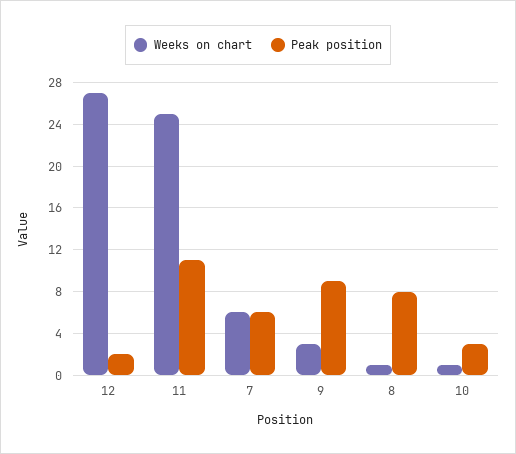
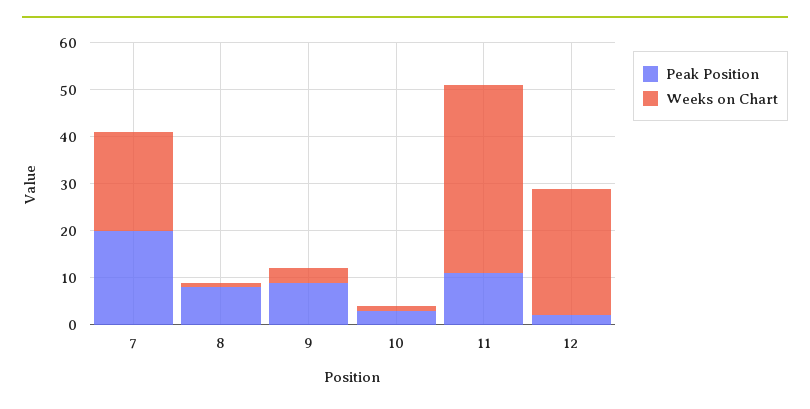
  {
    "Weeks on chart": {
      "12": 27,
-     "11": 25,
+     "11": 40,
-     "7": 6,
+     "7": 20,
      "9": 3,
      "8": 1,
      "10": 1
    },
    "Peak position": {
      "12": 2,
      "11": 11,
-     "7": 6,
+     "7": 20,
      "9": 9,
      "8": 8,
      "10": 3
    }
  }

